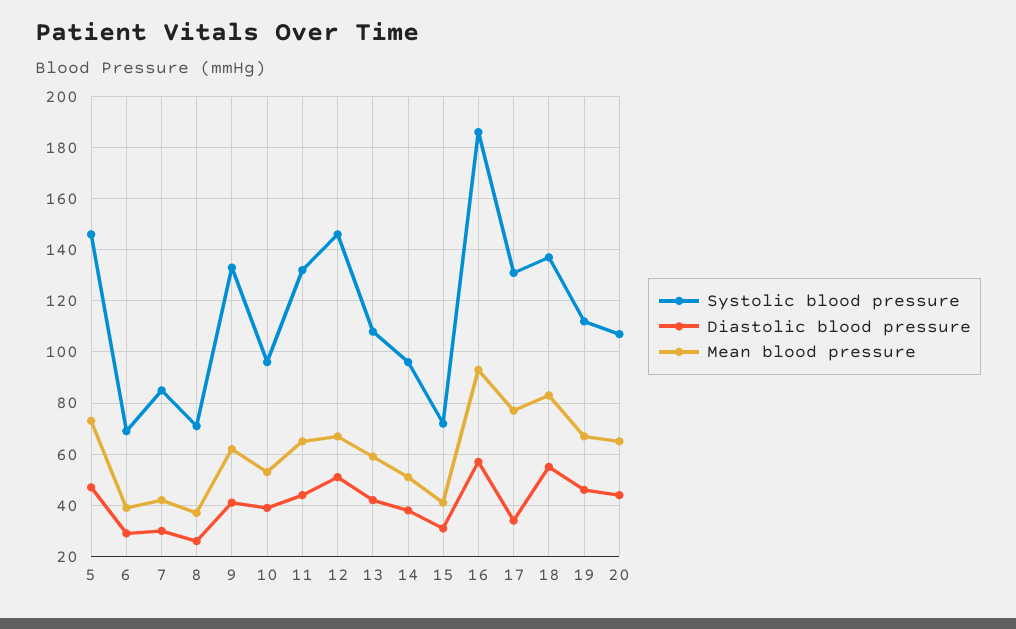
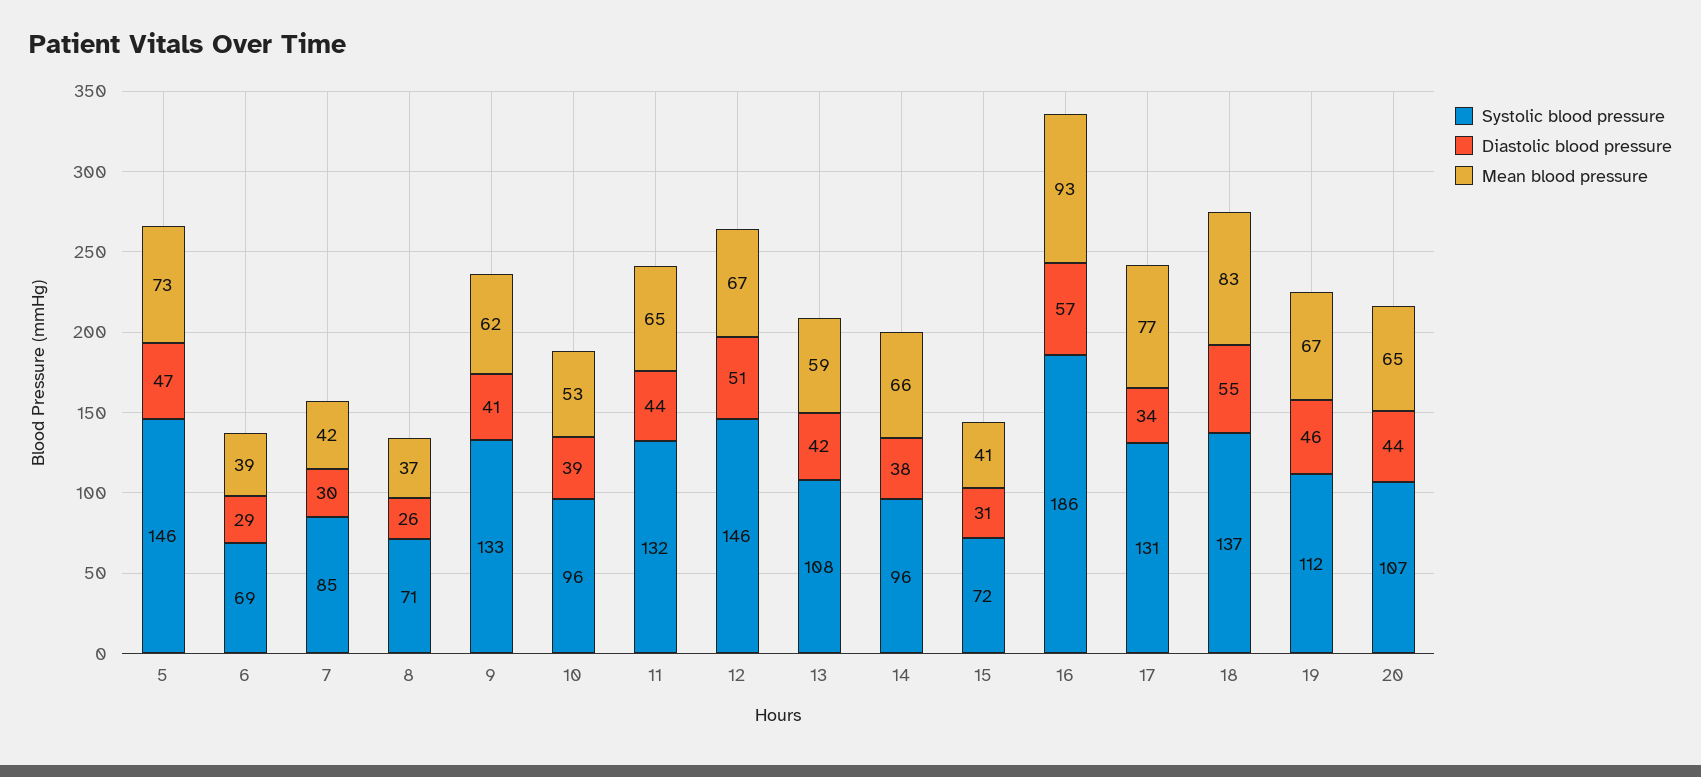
  {
    "Systolic blood pressure": {
      "5": 146,
      "6": 69,
      "7": 85,
      "8": 71,
      "9": 133,
      "10": 96,
      "11": 132,
      "12": 146,
      "13": 108,
      "14": 96,
      "15": 72,
      "16": 186,
      "17": 131,
      "18": 137,
      "19": 112,
      "20": 107
    },
    "Diastolic blood pressure": {
      "5": 47,
      "6": 29,
      "7": 30,
      "8": 26,
      "9": 41,
      "10": 39,
      "11": 44,
      "12": 51,
      "13": 42,
      "14": 38,
      "15": 31,
      "16": 57,
      "17": 34,
      "18": 55,
      "19": 46,
      "20": 44
    },
    "Mean blood pressure": {
      "5": 73,
      "6": 39,
      "7": 42,
      "8": 37,
      "9": 62,
      "10": 53,
      "11": 65,
      "12": 67,
      "13": 59,
-     "14": 50,
+     "14": 66,
      "15": 41,
      "16": 93,
      "17": 77,
      "18": 83,
      "19": 67,
      "20": 65
    }
  }

